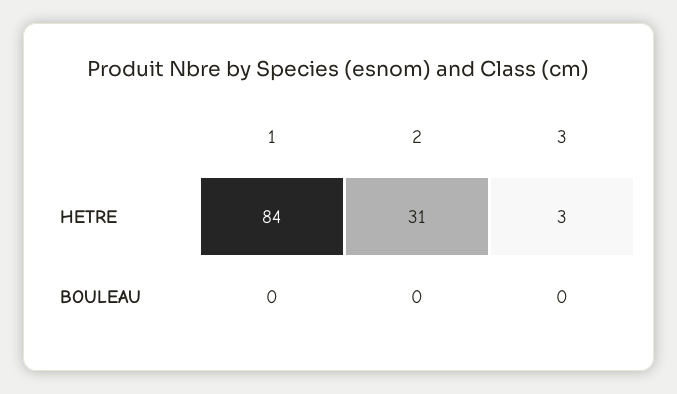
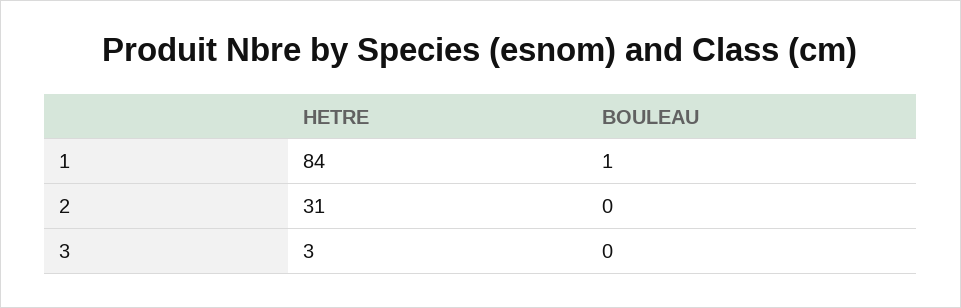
  {
    "1": {
      "HETRE": 84,
-     "BOULEAU": 0
+     "BOULEAU": 1
    },
    "2": {
      "HETRE": 31,
      "BOULEAU": 0
    },
    "3": {
      "HETRE": 3,
      "BOULEAU": 0
    }
  }

